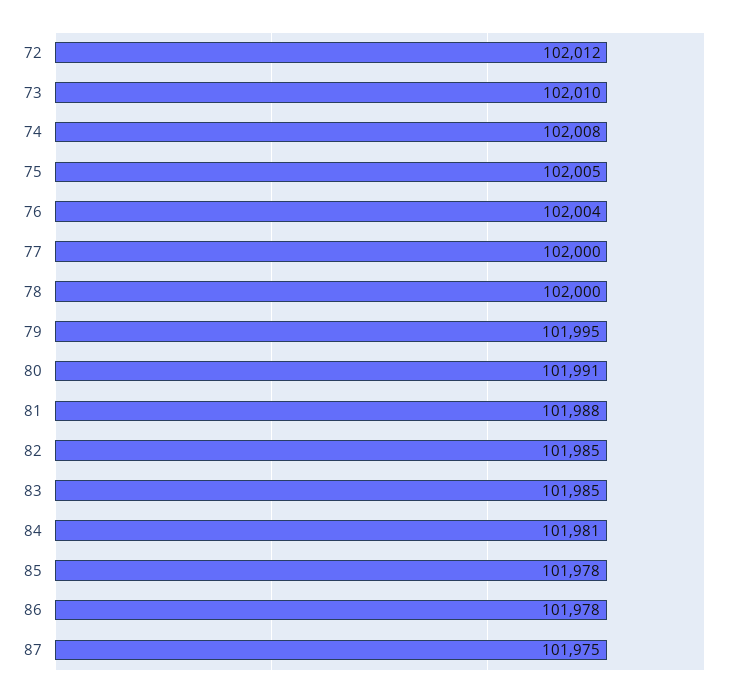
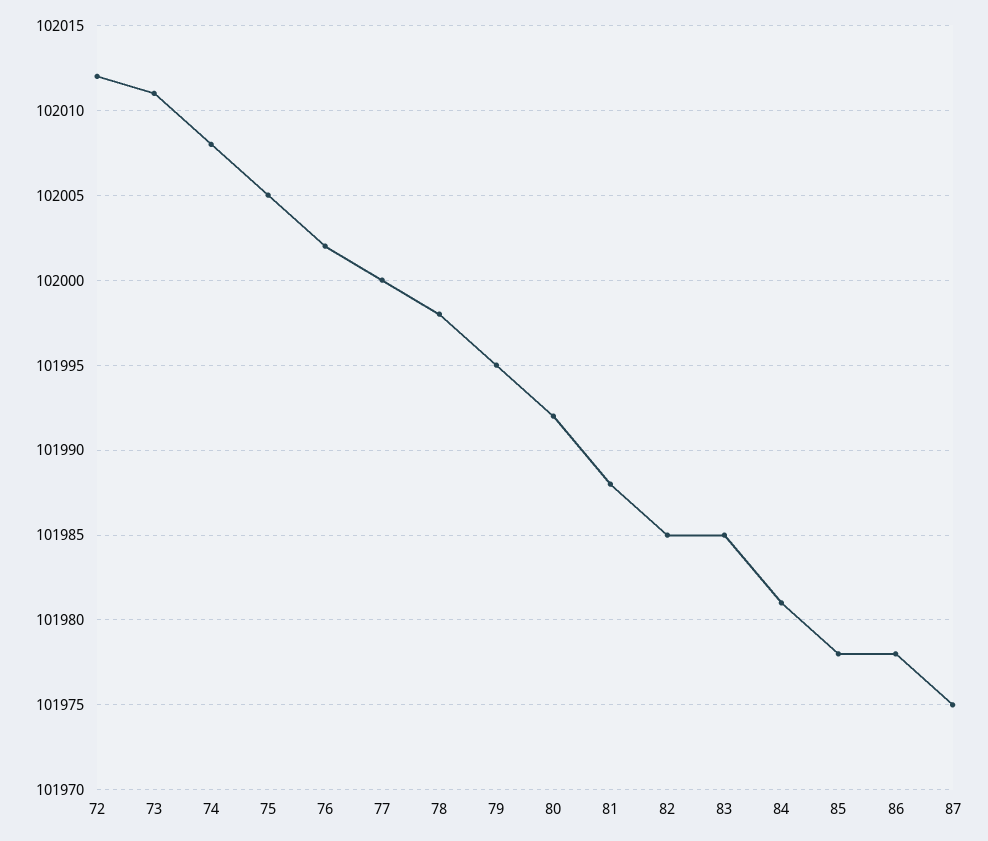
  {
    "72": 102012,
-   "73": 102010,
+   "73": 102011,
    "74": 102008,
    "75": 102005,
-   "76": 102004,
+   "76": 102002,
    "77": 102000,
-   "78": 102000,
+   "78": 101998,
    "79": 101995,
-   "80": 101991,
+   "80": 101992,
    "81": 101988,
    "82": 101985,
    "83": 101985,
    "84": 101981,
    "85": 101978,
    "86": 101978,
    "87": 101975
  }

